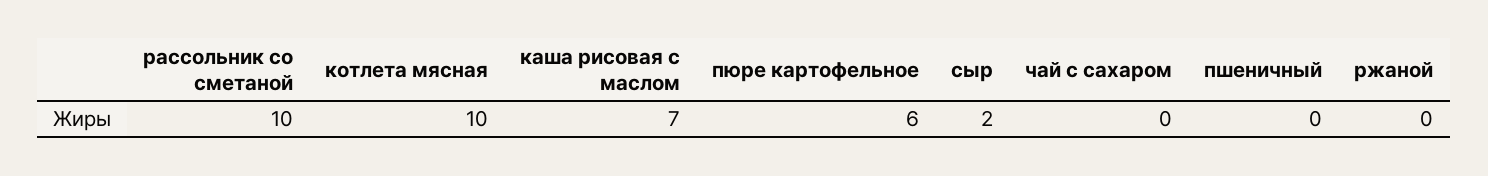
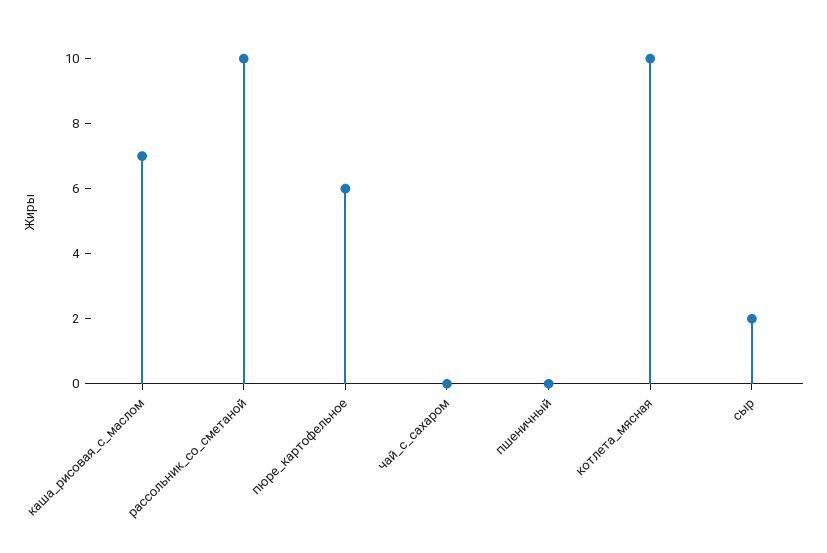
  {
    "рассольник со сметаной": 10,
    "котлета мясная": 10,
    "каша рисовая с маслом": 7,
    "пюре картофельное": 6,
    "сыр": 2,
    "чай с сахаром": 0,
-   "пшеничный": 0,
+   "пшеничный": 0
-   "ржаной": 0
  }

